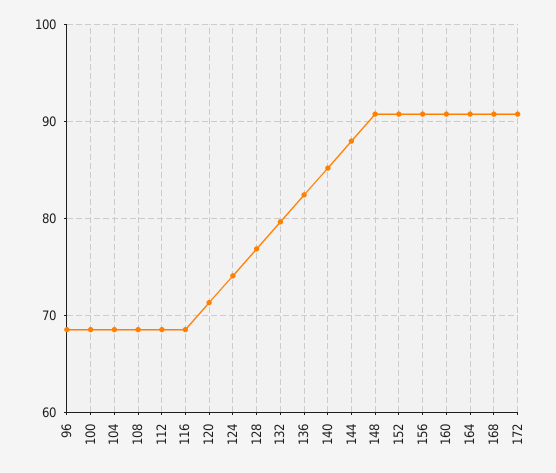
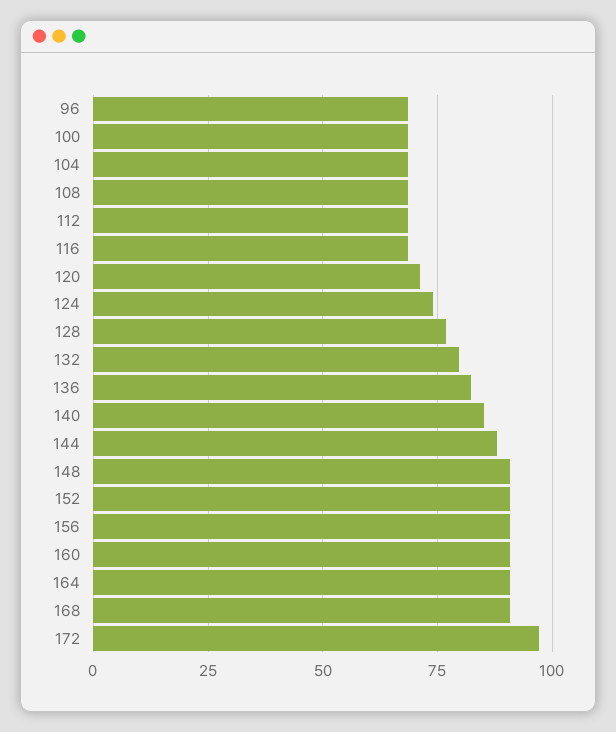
  {
    "96": 69,
    "100": 69,
    "104": 69,
    "108": 69,
    "112": 69,
    "116": 69,
    "120": 71,
    "124": 74,
    "128": 77,
    "132": 80,
    "136": 82,
    "140": 85,
    "144": 88,
    "148": 91,
    "152": 91,
    "156": 91,
    "160": 91,
    "164": 91,
    "168": 91,
-   "172": 91
+   "172": 97.5
  }

